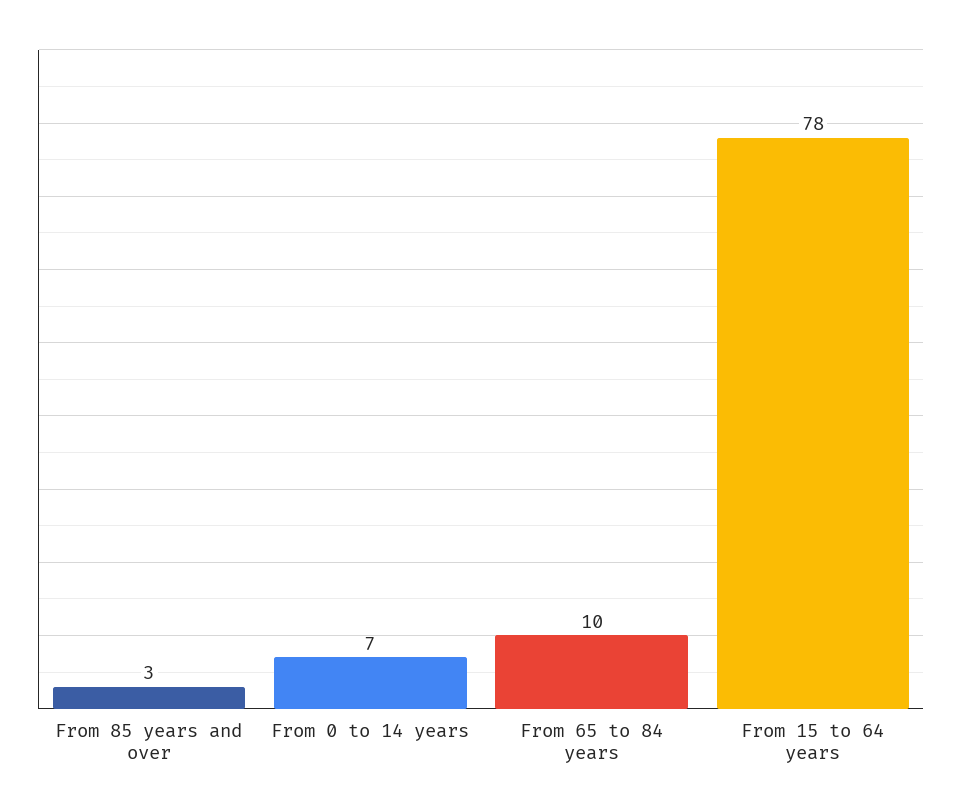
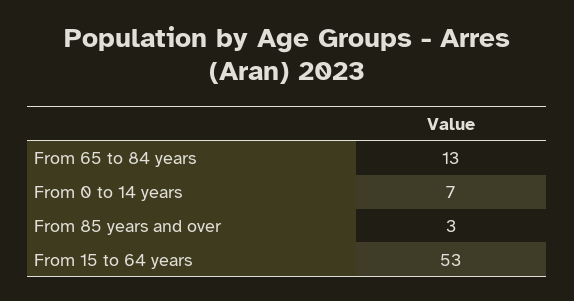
  {
    "From 85 years and over": 3,
    "From 0 to 14 years": 7,
-   "From 65 to 84 years": 10,
+   "From 65 to 84 years": 13,
-   "From 15 to 64 years": 78
+   "From 15 to 64 years": 53
  }

